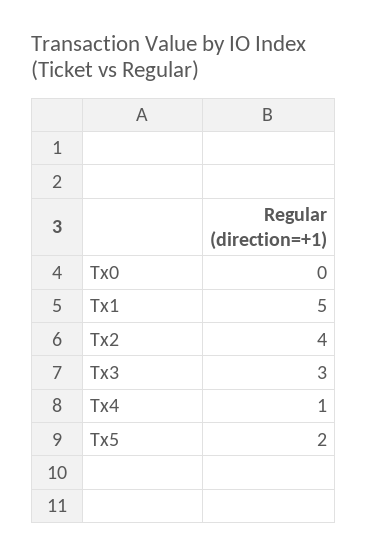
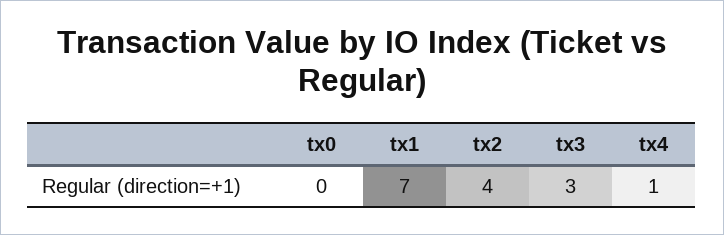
  {
    "Tx0": 0,
-   "Tx1": 5,
+   "Tx1": 7,
    "Tx2": 4,
    "Tx3": 3,
-   "Tx4": 1,
+   "Tx4": 1
-   "Tx5": 2
  }

